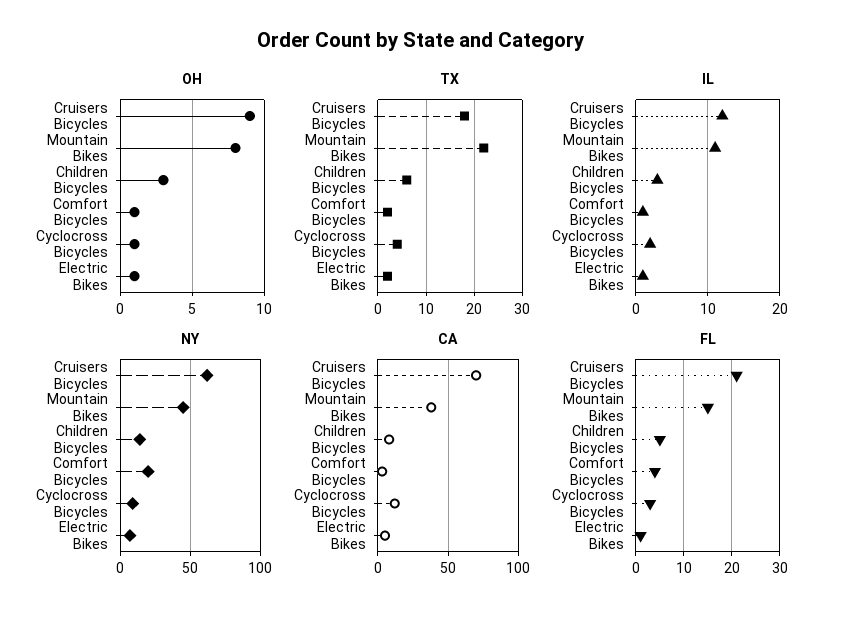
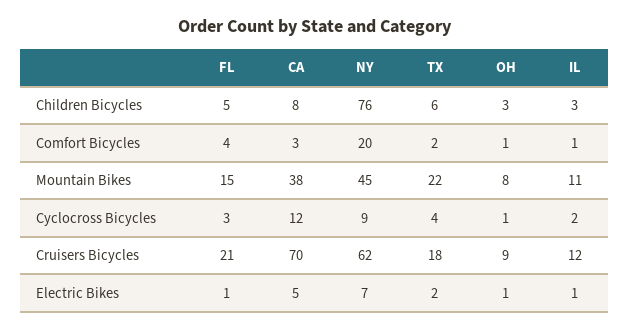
  {
    "OH": {
      "Cruisers Bicycles": 9,
      "Mountain Bikes": 8,
      "Children Bicycles": 3,
      "Comfort Bicycles": 1,
      "Cyclocross Bicycles": 1,
      "Electric Bikes": 1
    },
    "TX": {
      "Cruisers Bicycles": 18,
      "Mountain Bikes": 22,
      "Children Bicycles": 6,
      "Comfort Bicycles": 2,
      "Cyclocross Bicycles": 4,
      "Electric Bikes": 2
    },
    "IL": {
      "Cruisers Bicycles": 12,
      "Mountain Bikes": 11,
      "Children Bicycles": 3,
      "Comfort Bicycles": 1,
      "Cyclocross Bicycles": 2,
      "Electric Bikes": 1
    },
    "NY": {
      "Cruisers Bicycles": 62,
      "Mountain Bikes": 45,
-     "Children Bicycles": 15,
+     "Children Bicycles": 76,
      "Comfort Bicycles": 20,
      "Cyclocross Bicycles": 9,
      "Electric Bikes": 7
    },
    "CA": {
      "Cruisers Bicycles": 70,
      "Mountain Bikes": 38,
      "Children Bicycles": 8,
      "Comfort Bicycles": 3,
      "Cyclocross Bicycles": 12,
      "Electric Bikes": 5
    },
    "FL": {
      "Cruisers Bicycles": 21,
      "Mountain Bikes": 15,
      "Children Bicycles": 5,
      "Comfort Bicycles": 4,
      "Cyclocross Bicycles": 3,
      "Electric Bikes": 1
    }
  }

